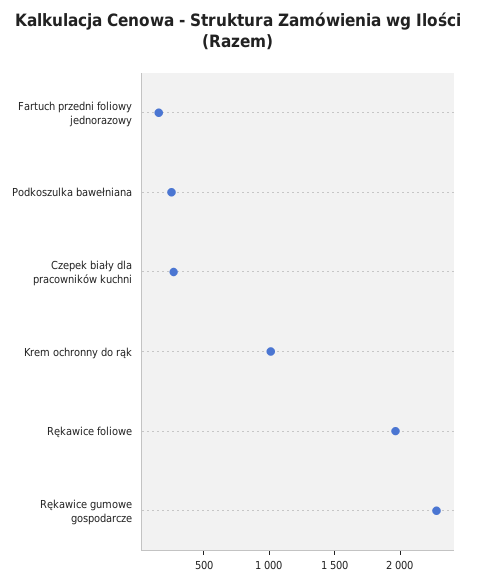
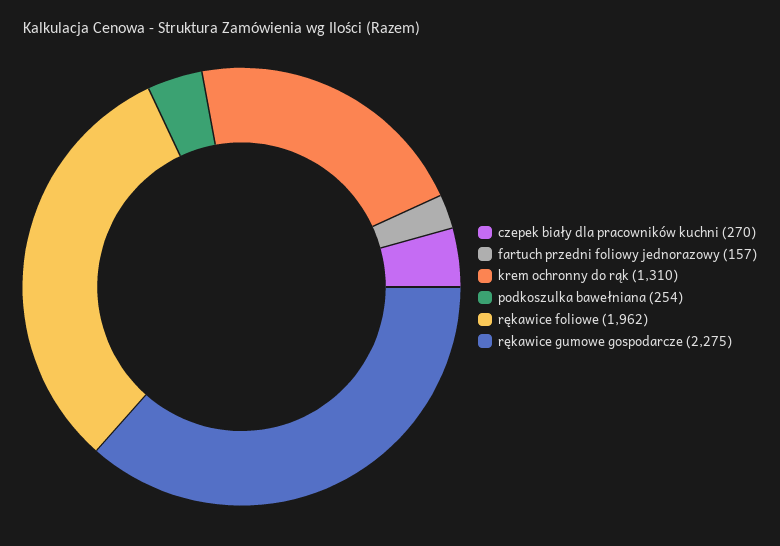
  {
    "Fartuch przedni foliowy jednorazowy": 157,
    "Podkoszulka bawełniana": 254,
    "Czepek biały dla pracowników kuchni": 270,
-   "Krem ochronny do rąk": 1000,
+   "Krem ochronny do rąk": 1310,
    "Rękawice foliowe": 1962,
    "Rękawice gumowe gospodarcze": 2275
  }

